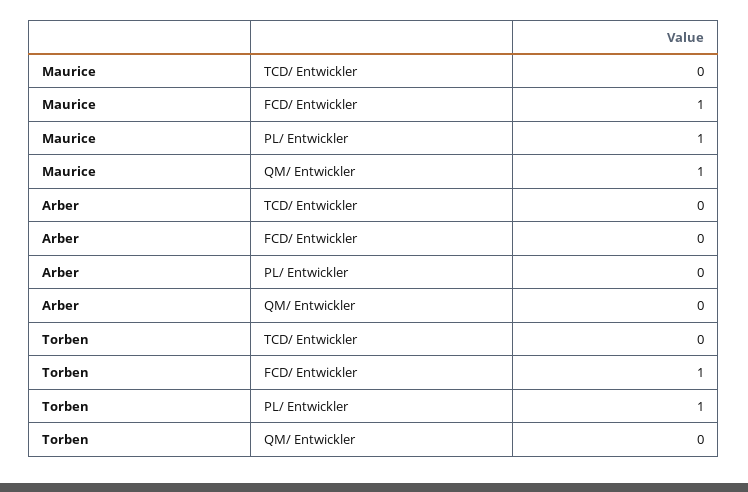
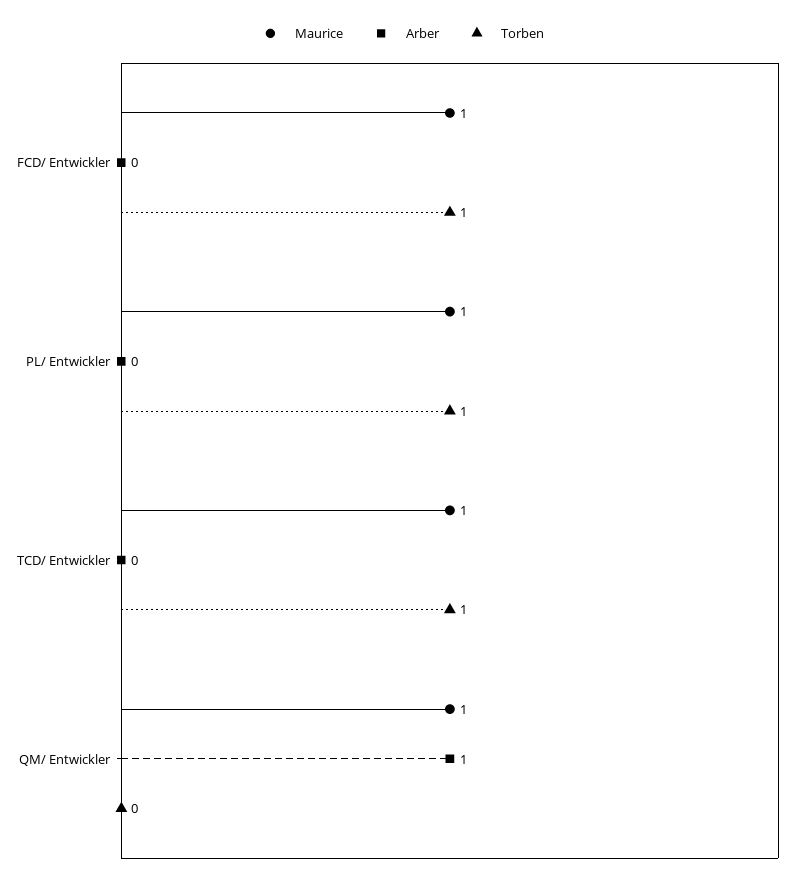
  {
    "Maurice": {
-     "TCD/ Entwickler": 0,
+     "TCD/ Entwickler": 1,
      "FCD/ Entwickler": 1,
      "PL/ Entwickler": 1,
      "QM/ Entwickler": 1
    },
    "Arber": {
      "TCD/ Entwickler": 0,
      "FCD/ Entwickler": 0,
      "PL/ Entwickler": 0,
-     "QM/ Entwickler": 0
+     "QM/ Entwickler": 1
    },
    "Torben": {
-     "TCD/ Entwickler": 0,
+     "TCD/ Entwickler": 1,
      "FCD/ Entwickler": 1,
      "PL/ Entwickler": 1,
      "QM/ Entwickler": 0
    }
  }

